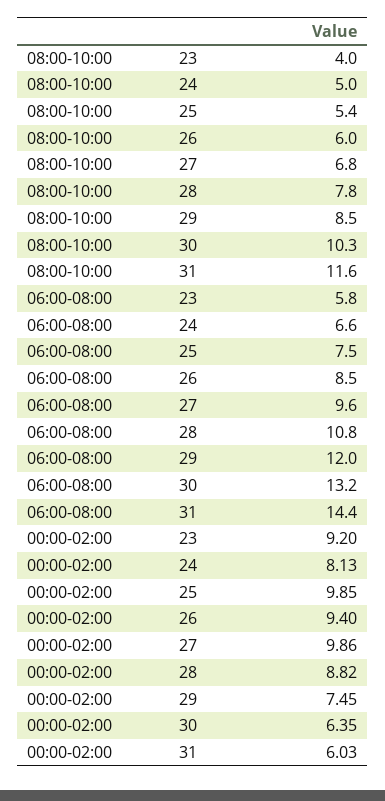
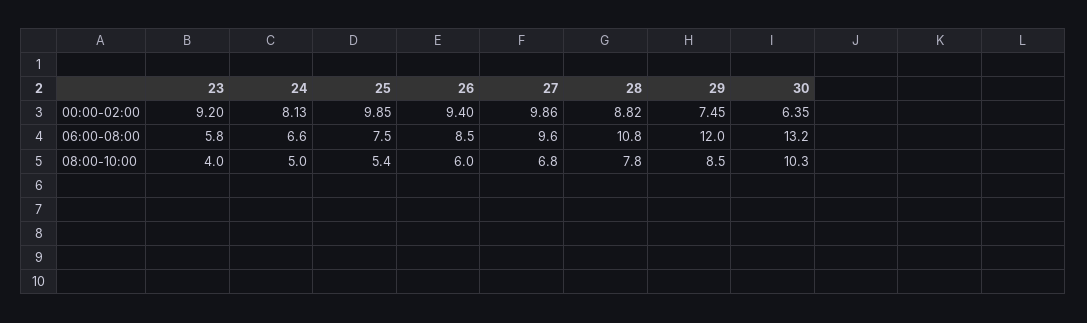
  {
    "08:00-10:00": {
      "23": 4,
      "24": 5,
      "25": 5.4,
      "26": 6,
      "27": 6.8,
      "28": 7.8,
      "29": 8.5,
-     "30": 10.3,
+     "30": 10.3
-     "31": 11.6
    },
    "06:00-08:00": {
      "23": 5.8,
      "24": 6.6,
      "25": 7.5,
      "26": 8.5,
      "27": 9.6,
      "28": 10.8,
      "29": 12,
-     "30": 13.2,
+     "30": 13.2
-     "31": 14.4
    },
    "00:00-02:00": {
      "23": 9.2,
      "24": 8.13,
      "25": 9.85,
      "26": 9.4,
      "27": 9.86,
      "28": 8.82,
      "29": 7.45,
-     "30": 6.35,
+     "30": 6.35
-     "31": 6.03
    }
  }

